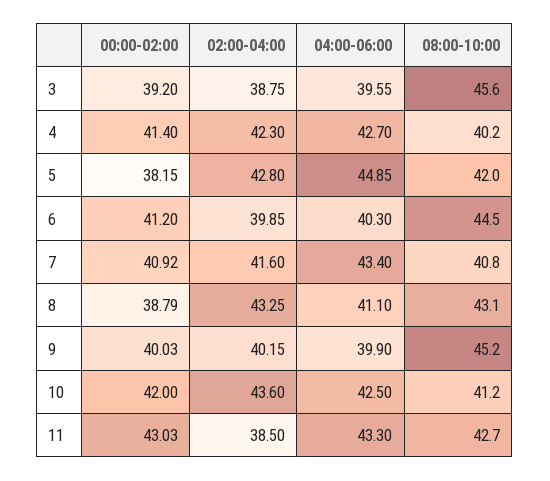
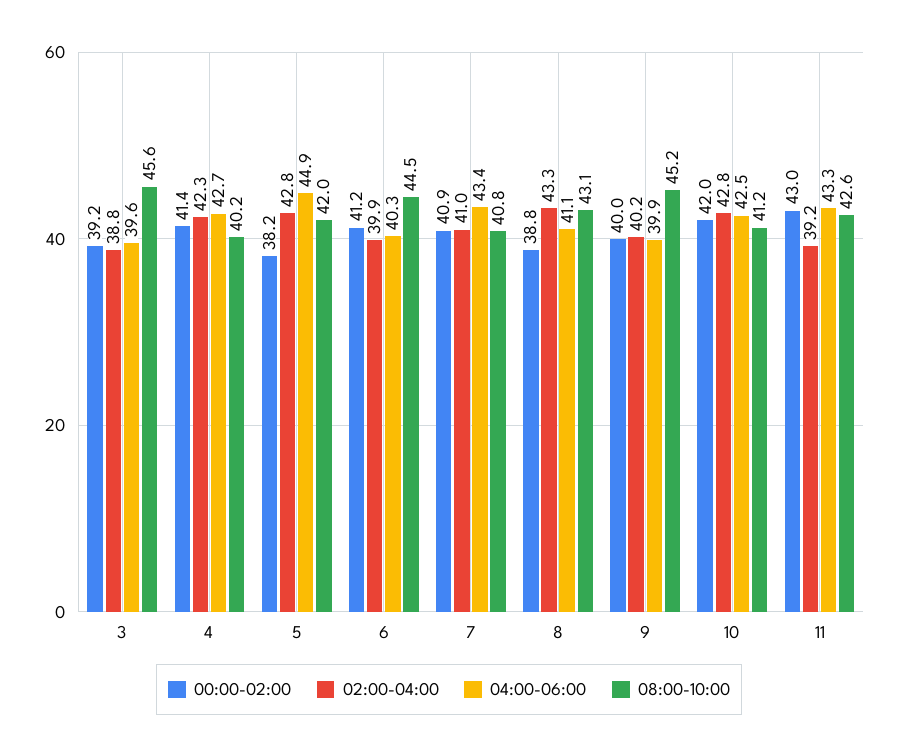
  {
    "00:00-02:00": {
      "3": 39.2,
      "4": 41.4,
      "5": 38.15,
      "6": 41.2,
      "7": 40.92,
      "8": 38.79,
      "9": 40.03,
      "10": 42,
      "11": 43.03
    },
    "02:00-04:00": {
      "3": 38.75,
      "4": 42.3,
      "5": 42.8,
      "6": 39.85,
-     "7": 41.6,
+     "7": 41,
      "8": 43.25,
      "9": 40.15,
-     "10": 43.6,
+     "10": 42.8,
-     "11": 38.5
+     "11": 39.2
    },
    "04:00-06:00": {
      "3": 39.55,
      "4": 42.7,
      "5": 44.85,
      "6": 40.3,
      "7": 43.4,
      "8": 41.1,
      "9": 39.9,
      "10": 42.5,
      "11": 43.3
    },
    "08:00-10:00": {
      "3": 45.6,
      "4": 40.2,
      "5": 42,
      "6": 44.5,
      "7": 40.8,
      "8": 43.1,
      "9": 45.2,
      "10": 41.2,
-     "11": 42.7
+     "11": 42.6
    }
  }

